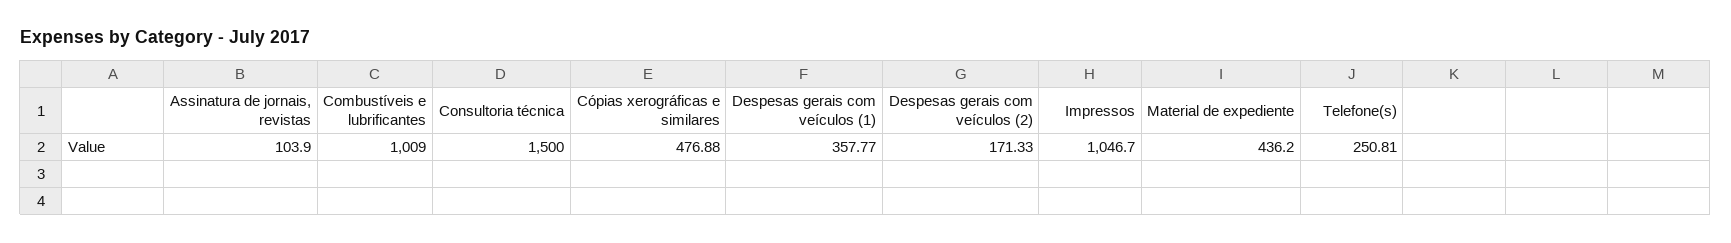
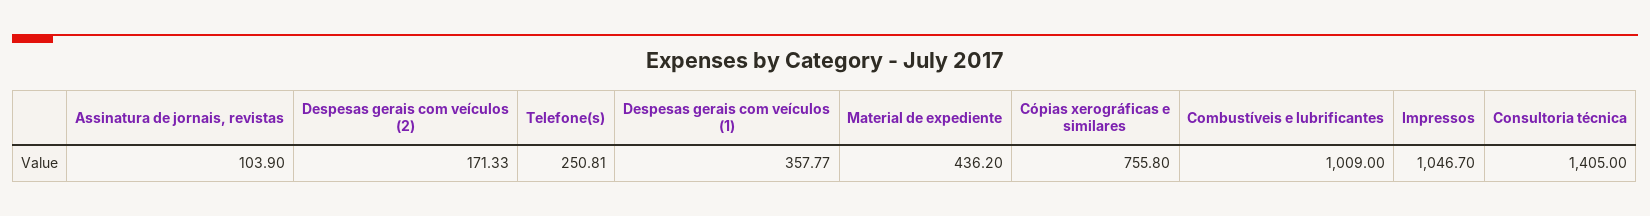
  {
    "Assinatura de jornais, revistas": 103.9,
    "Combustíveis e lubrificantes": 1009,
-   "Consultoria técnica": 1500,
+   "Consultoria técnica": 1405,
-   "Cópias xerográficas e similares": 476.88,
+   "Cópias xerográficas e similares": 755.8,
    "Despesas gerais com veículos (1)": 357.77,
    "Despesas gerais com veículos (2)": 171.33,
    "Impressos": 1046.7,
    "Material de expediente": 436.2,
    "Telefone(s)": 250.81
  }

